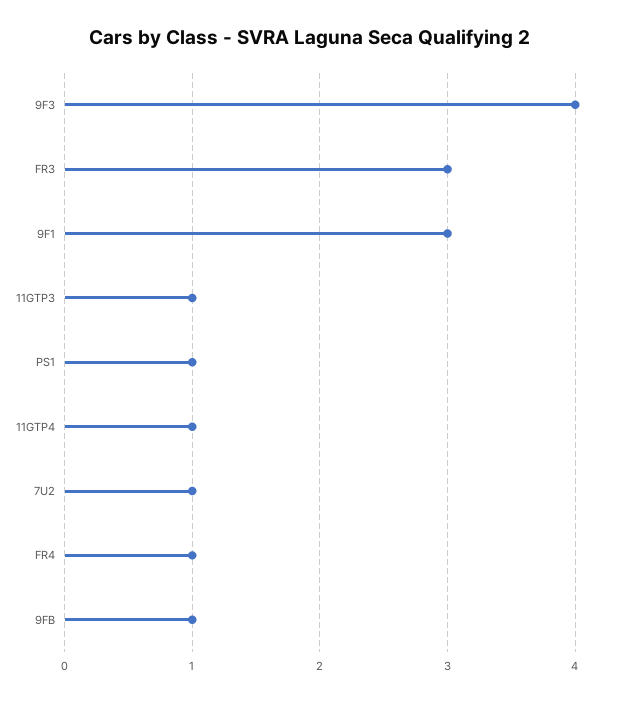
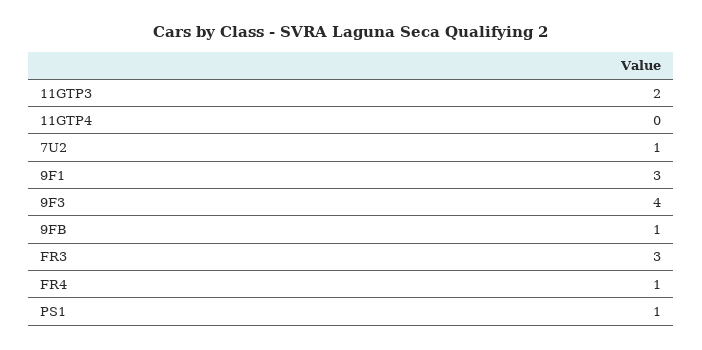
  {
    "9F3": 4,
    "FR3": 3,
    "9F1": 3,
-   "11GTP3": 1,
+   "11GTP3": 2,
    "PS1": 1,
-   "11GTP4": 1,
+   "11GTP4": 0,
    "7U2": 1,
    "FR4": 1,
    "9FB": 1
  }

